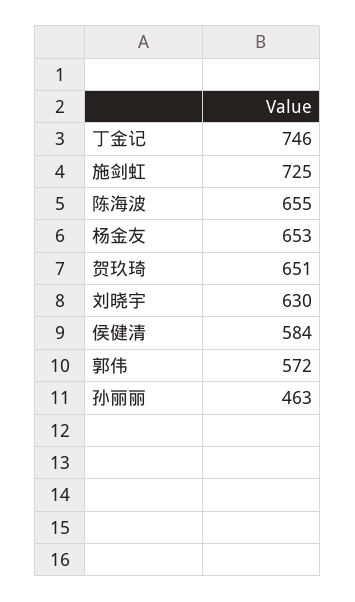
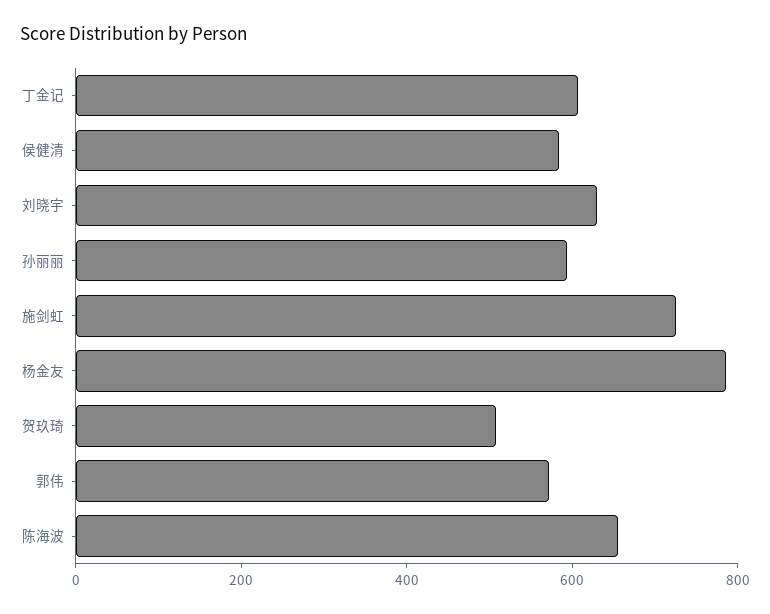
  {
-   "丁金记": 746,
+   "丁金记": 600,
    "施剑虹": 725,
    "陈海波": 655,
-   "杨金友": 653,
+   "杨金友": 800,
-   "贺玖琦": 651,
+   "贺玖琦": 500,
    "刘晓宇": 630,
    "侯健清": 584,
    "郭伟": 572,
-   "孙丽丽": 463
+   "孙丽丽": 600
  }

